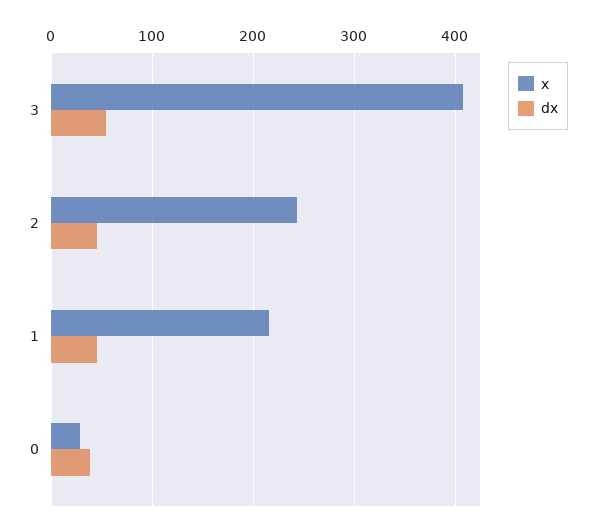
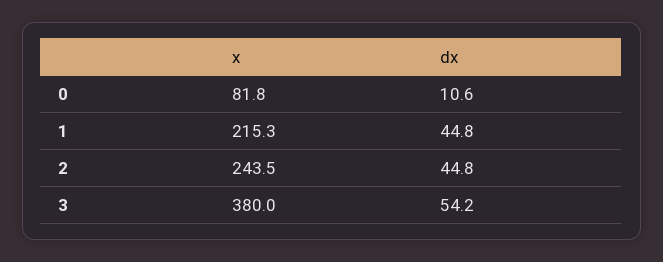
  {
    "x": {
-     "3": 410,
+     "3": 380,
      "2": 243.5,
      "1": 215.3,
-     "0": 30
+     "0": 81.8
    },
    "dx": {
      "3": 54.2,
      "2": 44.8,
      "1": 44.8,
-     "0": 40
+     "0": 10.6
    }
  }

